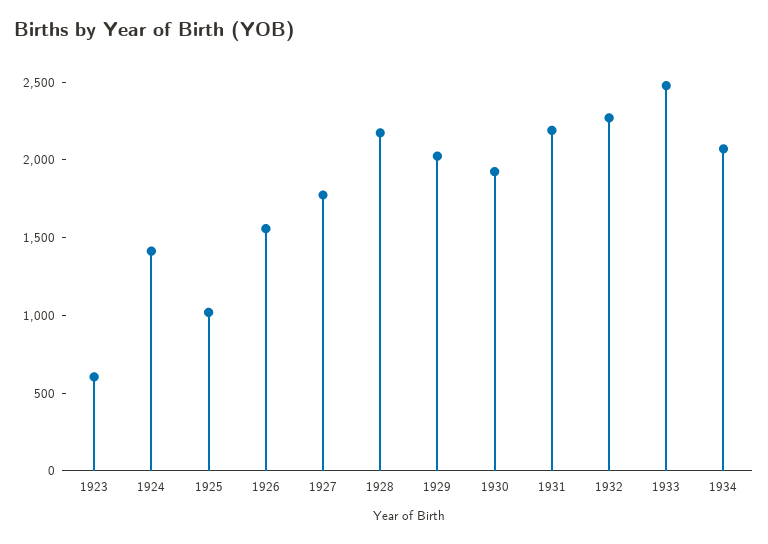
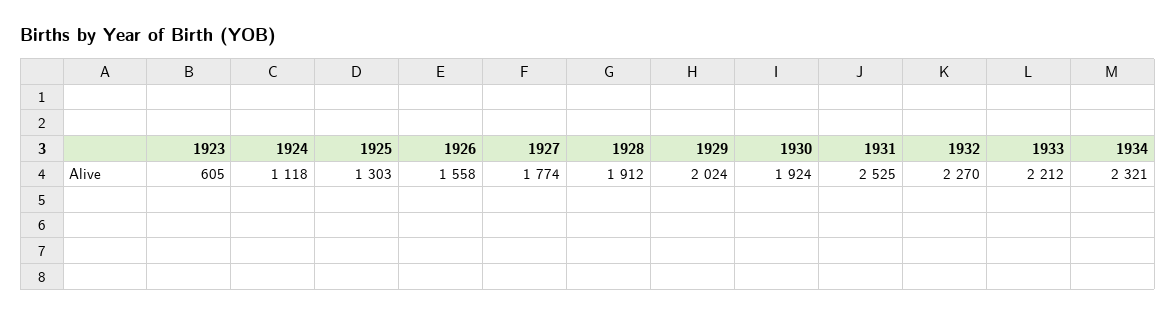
  {
    "1923": 605,
-   "1924": 1400,
+   "1924": 1118,
-   "1925": 1000,
+   "1925": 1303,
    "1926": 1558,
    "1927": 1774,
-   "1928": 2200,
+   "1928": 1912,
    "1929": 2024,
    "1930": 1924,
-   "1931": 2200,
+   "1931": 2525,
    "1932": 2270,
-   "1933": 2500,
+   "1933": 2212,
-   "1934": 2100
+   "1934": 2321
  }

